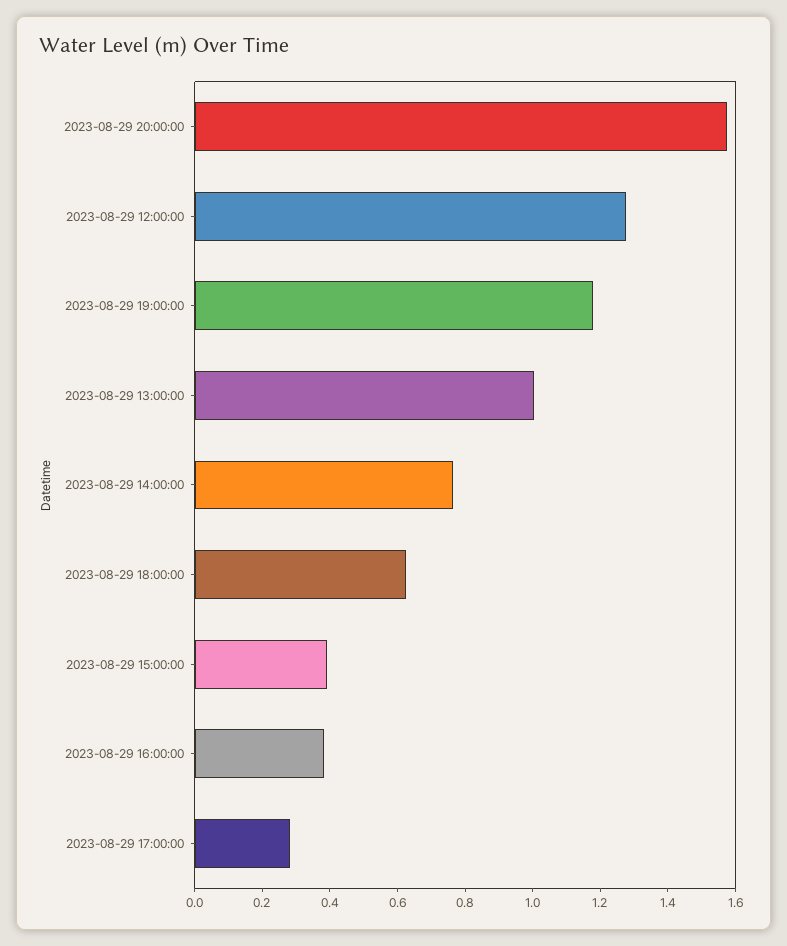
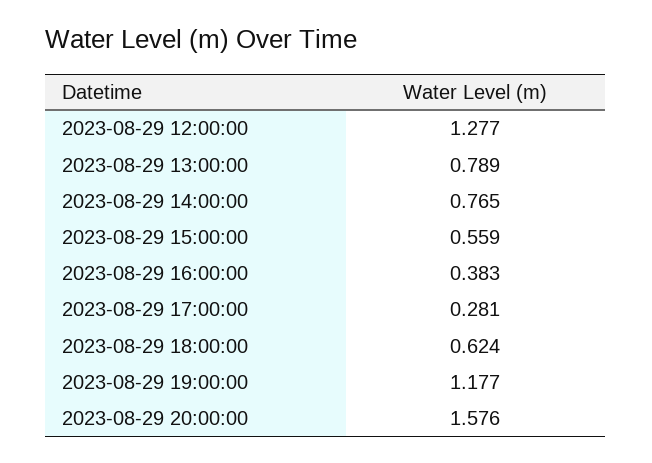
  {
    "2023-08-29 20:00:00": 1.576,
    "2023-08-29 12:00:00": 1.277,
    "2023-08-29 19:00:00": 1.177,
-   "2023-08-29 13:00:00": 1,
+   "2023-08-29 13:00:00": 0.789,
    "2023-08-29 14:00:00": 0.765,
    "2023-08-29 18:00:00": 0.624,
-   "2023-08-29 15:00:00": 0.4,
+   "2023-08-29 15:00:00": 0.559,
    "2023-08-29 16:00:00": 0.383,
    "2023-08-29 17:00:00": 0.281
  }

